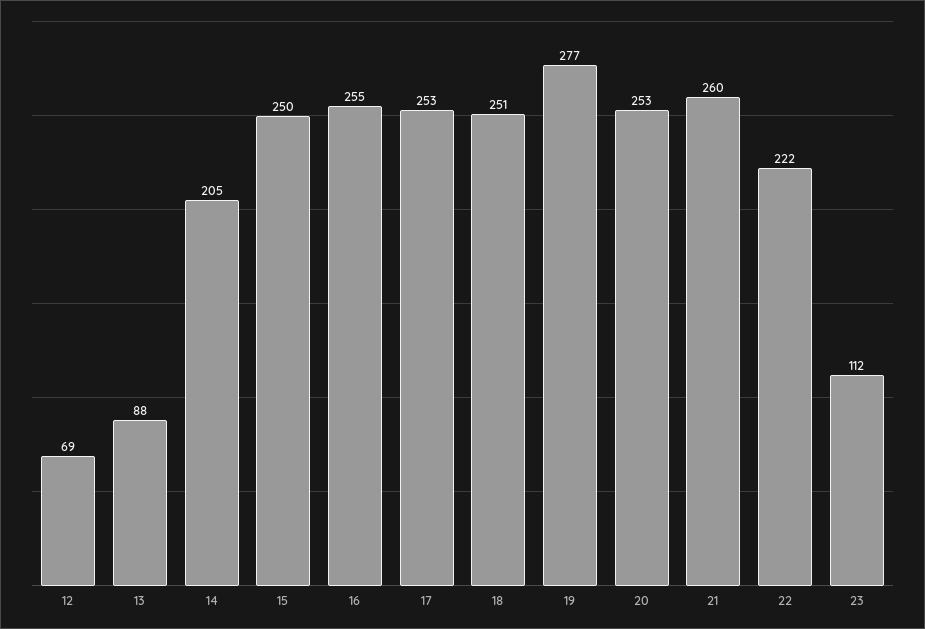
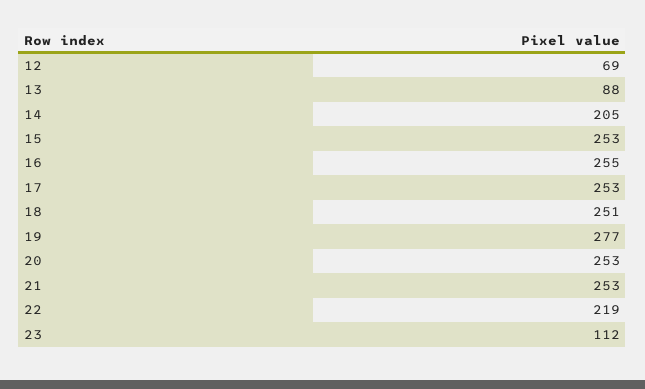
  {
    "12": 69,
    "13": 88,
    "14": 205,
-   "15": 250,
+   "15": 253,
    "16": 255,
    "17": 253,
    "18": 251,
    "19": 277,
    "20": 253,
-   "21": 260,
+   "21": 253,
-   "22": 222,
+   "22": 219,
    "23": 112
  }

